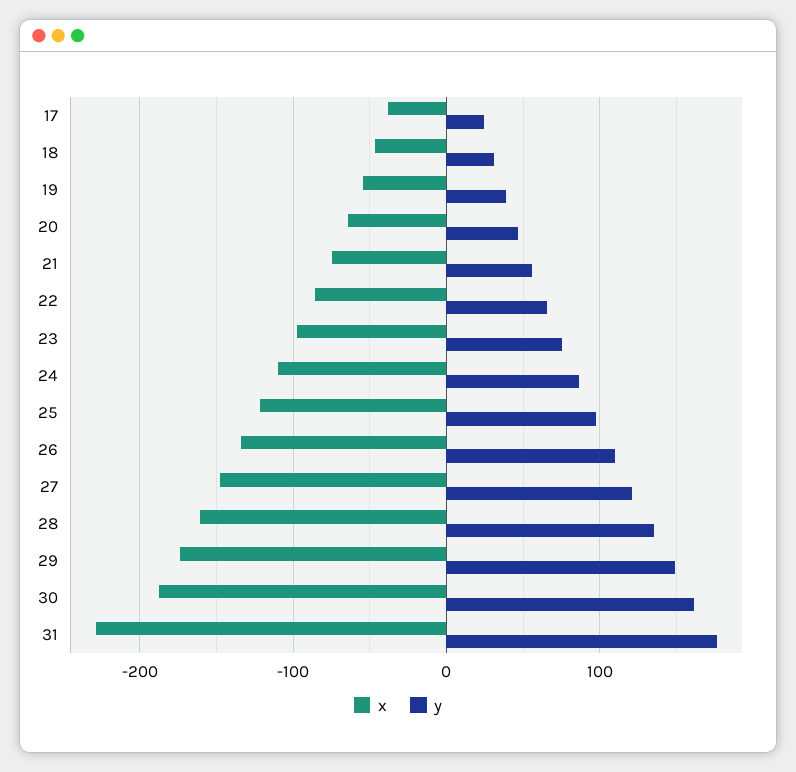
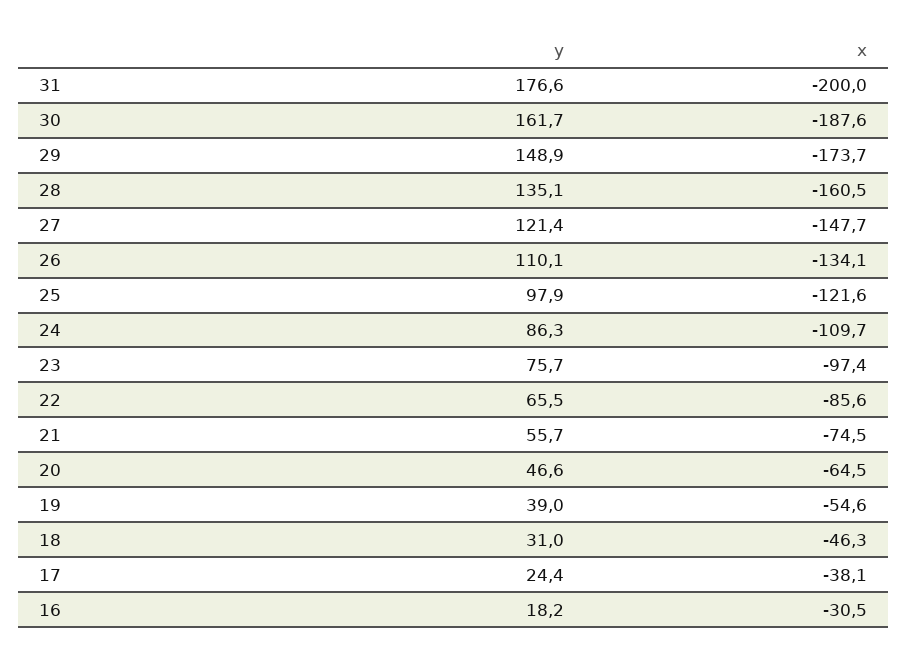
  {
    "x": {
      "17": -38.1,
      "18": -46.3,
      "19": -54.6,
      "20": -64.5,
      "21": -74.5,
      "22": -85.6,
      "23": -97.4,
      "24": -109.7,
      "25": -121.6,
      "26": -134.1,
      "27": -147.7,
      "28": -160.5,
      "29": -173.7,
      "30": -187.6,
-     "31": -230
+     "31": -200,
+     "16": -30.5
    },
    "y": {
      "17": 24.4,
      "18": 31,
      "19": 39,
      "20": 46.6,
      "21": 55.7,
      "22": 65.5,
      "23": 75.7,
      "24": 86.3,
      "25": 97.9,
      "26": 110.1,
      "27": 121.4,
      "28": 135.1,
      "29": 148.9,
      "30": 161.7,
-     "31": 176.6
+     "31": 176.6,
+     "16": 18.2
    }
  }

